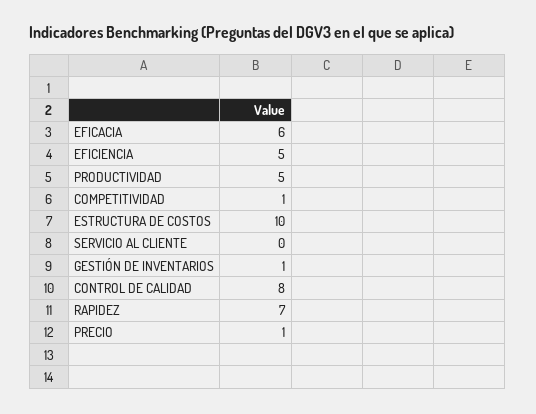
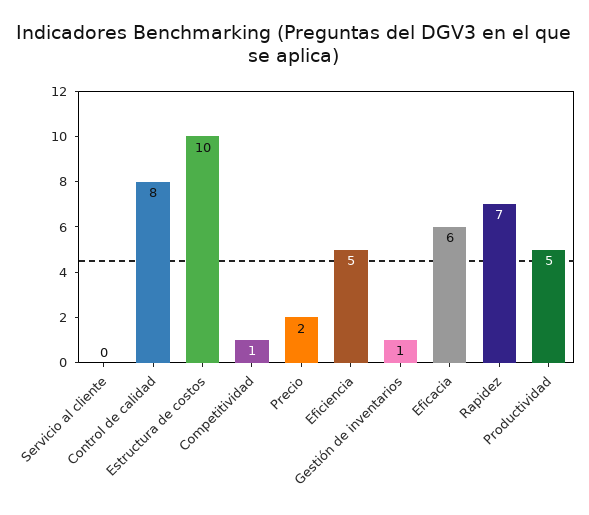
  {
    "EFICACIA": 6,
    "EFICIENCIA": 5,
    "PRODUCTIVIDAD": 5,
    "COMPETITIVIDAD": 1,
    "ESTRUCTURA DE COSTOS": 10,
    "SERVICIO AL CLIENTE": 0,
    "GESTIÓN DE INVENTARIOS": 1,
    "CONTROL DE CALIDAD": 8,
    "RAPIDEZ": 7,
-   "PRECIO": 1
+   "PRECIO": 2
  }

